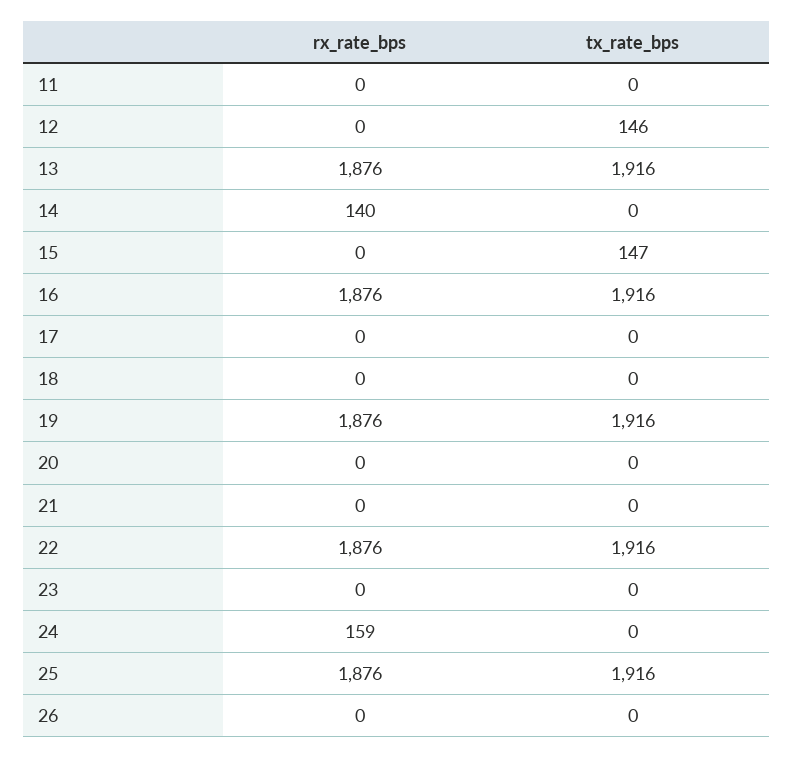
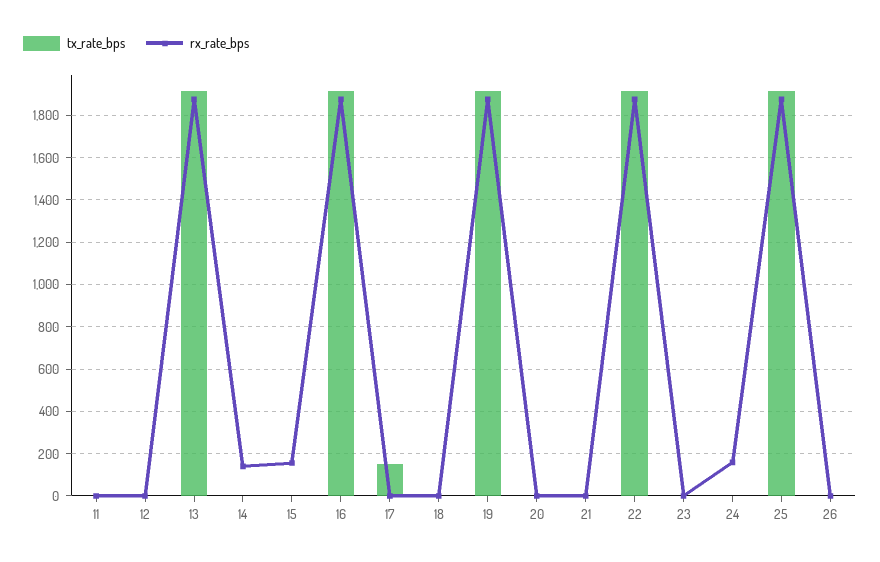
  {
    "rx_rate_bps": {
      "11": 0,
      "12": 0,
      "13": 1876,
      "14": 140,
-     "15": 0,
+     "15": 150,
      "16": 1876,
      "17": 0,
      "18": 0,
      "19": 1876,
      "20": 0,
      "21": 0,
      "22": 1876,
      "23": 0,
      "24": 159,
      "25": 1876,
      "26": 0
    },
    "tx_rate_bps": {
      "11": 0,
-     "12": 146,
+     "12": 0,
      "13": 1916,
      "14": 0,
-     "15": 147,
+     "15": 0,
      "16": 1916,
-     "17": 0,
+     "17": 150,
      "18": 0,
      "19": 1916,
      "20": 0,
      "21": 0,
      "22": 1916,
      "23": 0,
      "24": 0,
      "25": 1916,
      "26": 0
    }
  }

